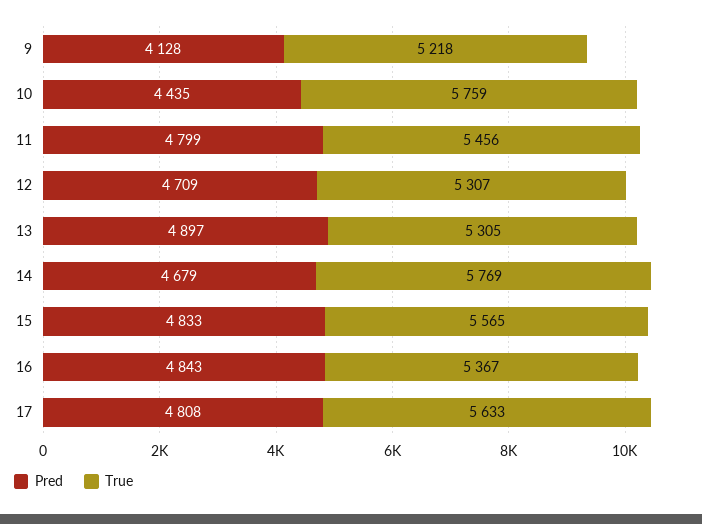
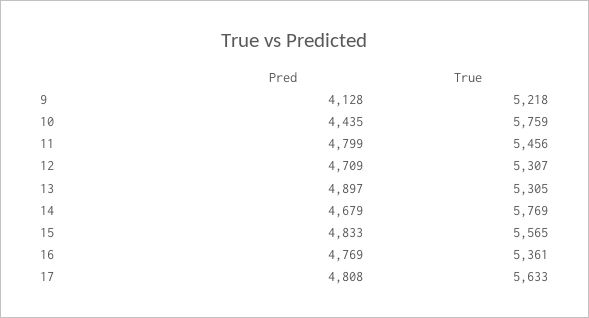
  {
    "Pred": {
      "9": 4128,
      "10": 4435,
      "11": 4799,
      "12": 4709,
      "13": 4897,
      "14": 4679,
      "15": 4833,
-     "16": 4843,
+     "16": 4769,
      "17": 4808
    },
    "True": {
      "9": 5218,
      "10": 5759,
      "11": 5456,
      "12": 5307,
      "13": 5305,
      "14": 5769,
      "15": 5565,
-     "16": 5367,
+     "16": 5361,
      "17": 5633
    }
  }

